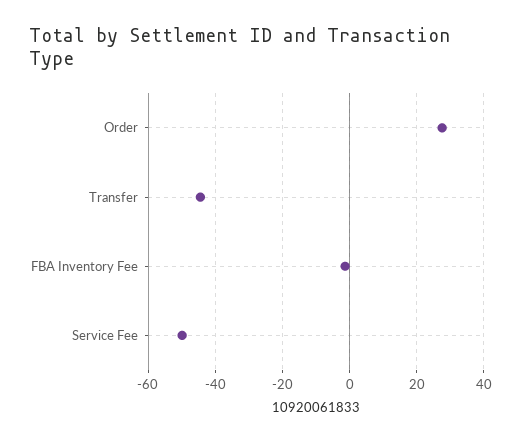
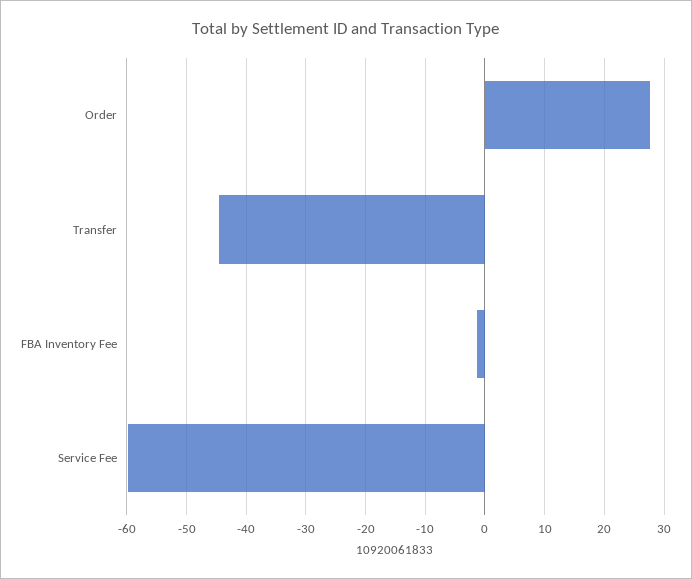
  {
    "Order": 28,
    "Transfer": -44,
    "FBA Inventory Fee": -2,
-   "Service Fee": -50
+   "Service Fee": -60
  }

